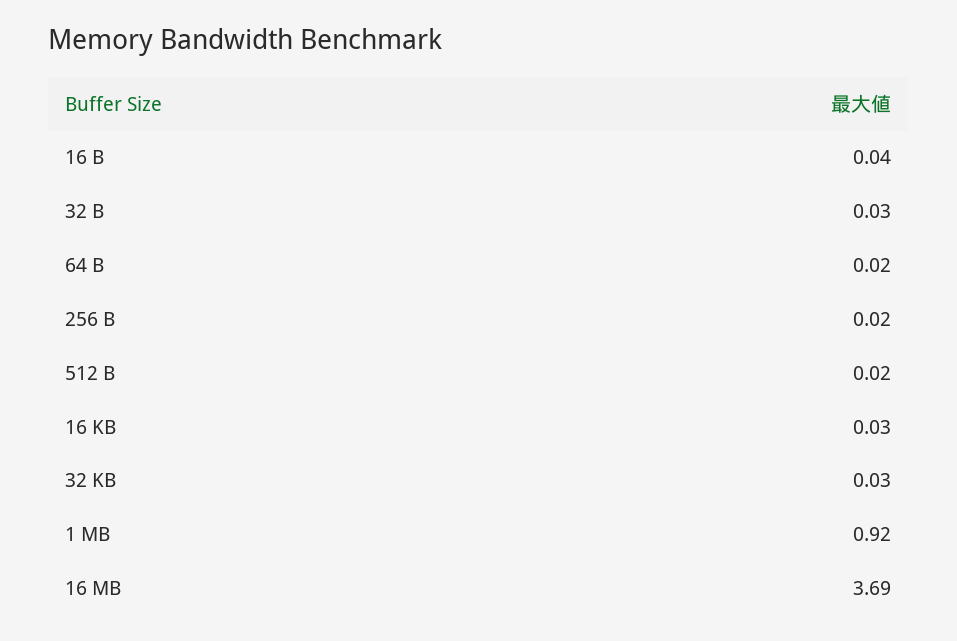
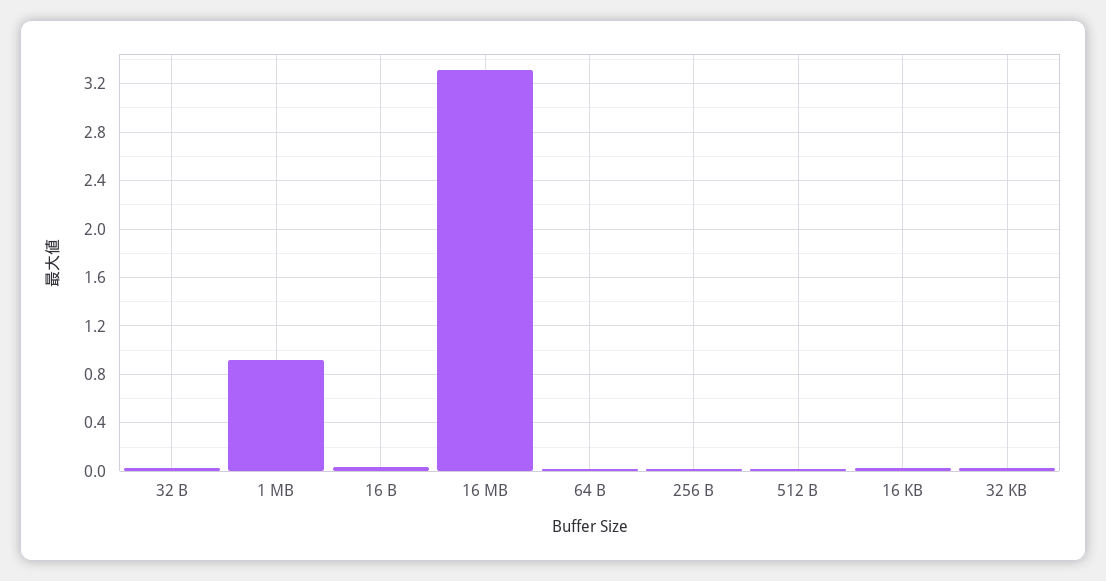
  {
    "16 B": 0.04,
    "32 B": 0.03,
    "64 B": 0.02,
    "256 B": 0.02,
    "512 B": 0.02,
    "16 KB": 0.03,
    "32 KB": 0.03,
    "1 MB": 0.92,
-   "16 MB": 3.69
+   "16 MB": 3.3
  }

